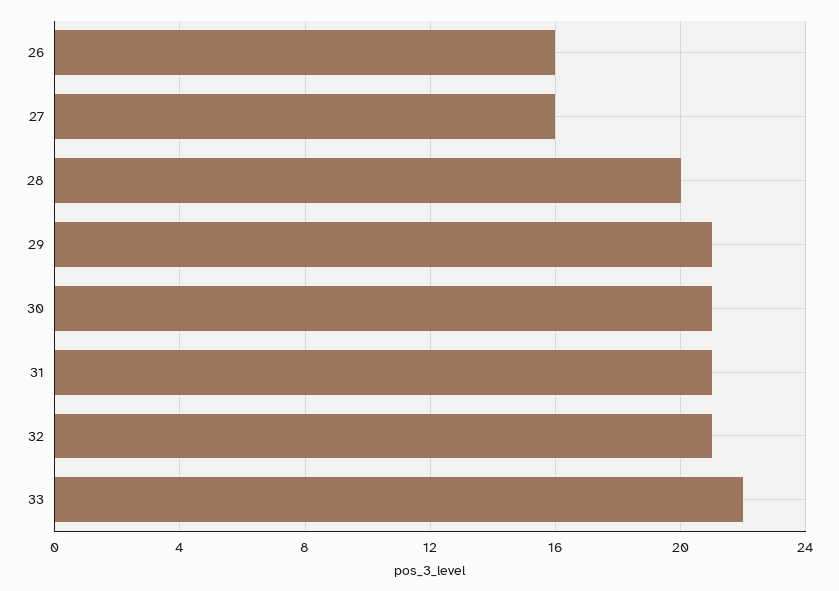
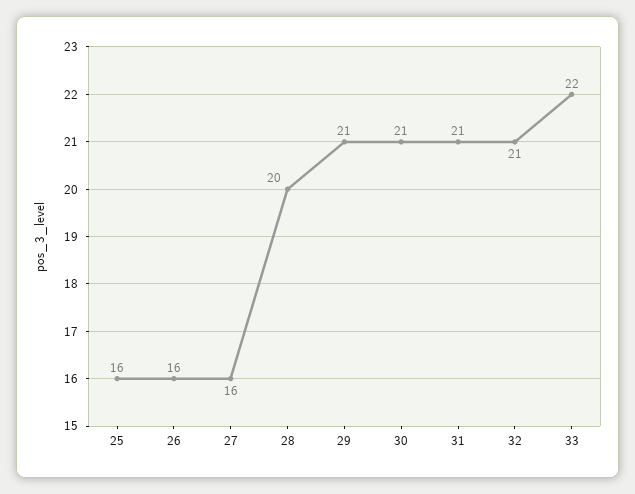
  {
    "26": 16,
    "27": 16,
    "28": 20,
    "29": 21,
    "30": 21,
    "31": 21,
    "32": 21,
-   "33": 22
+   "33": 22,
+   "25": 16
  }

